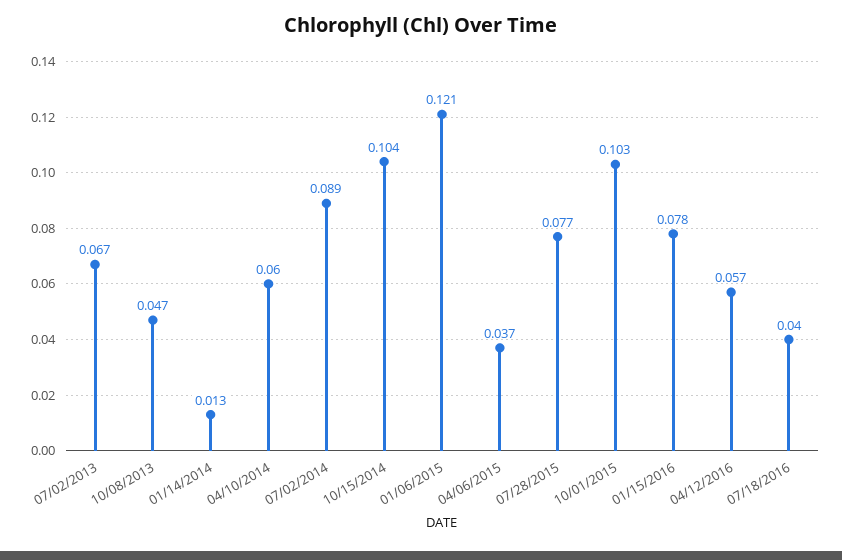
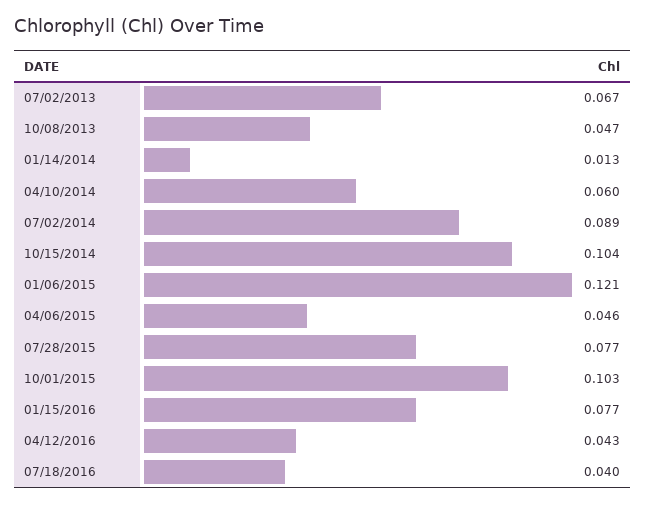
  {
    "07/02/2013": 0.067,
    "10/08/2013": 0.047,
    "01/14/2014": 0.013,
    "04/10/2014": 0.06,
    "07/02/2014": 0.089,
    "10/15/2014": 0.104,
    "01/06/2015": 0.121,
-   "04/06/2015": 0.037,
+   "04/06/2015": 0.046,
    "07/28/2015": 0.077,
    "10/01/2015": 0.103,
-   "01/15/2016": 0.078,
+   "01/15/2016": 0.077,
-   "04/12/2016": 0.057,
+   "04/12/2016": 0.043,
    "07/18/2016": 0.04
  }

